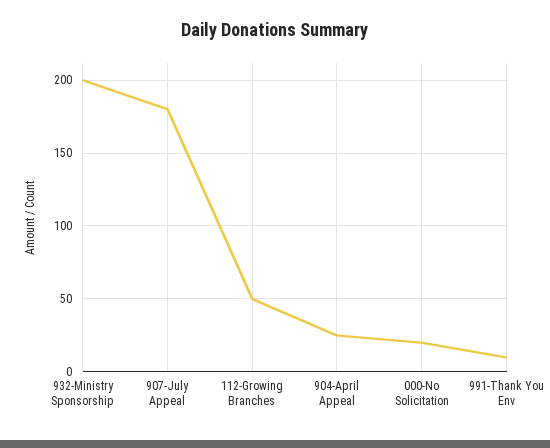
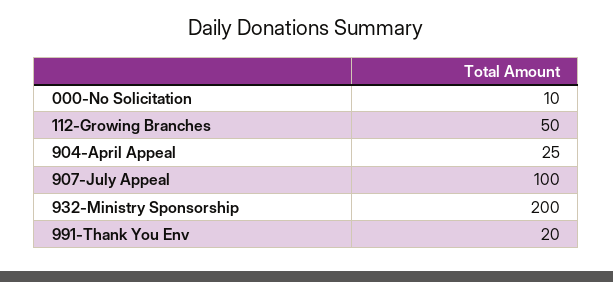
  {
    "932-Ministry Sponsorship": 200,
-   "907-July Appeal": 180,
+   "907-July Appeal": 100,
    "112-Growing Branches": 50,
    "904-April Appeal": 25,
-   "000-No Solicitation": 20,
+   "000-No Solicitation": 10,
-   "991-Thank You Env": 10
+   "991-Thank You Env": 20
  }

